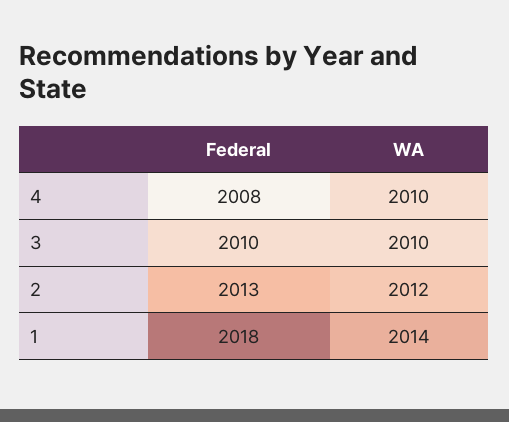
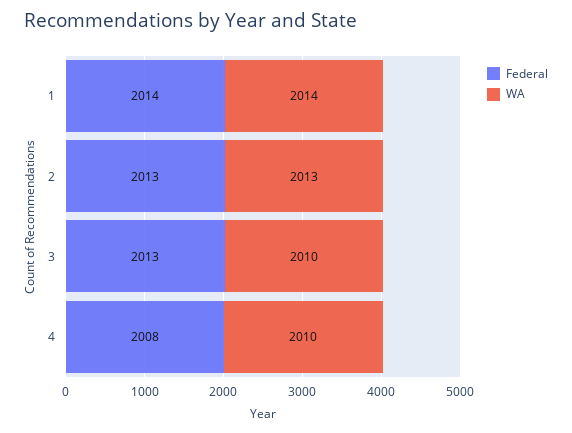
  {
    "Federal": {
      "4": 2008,
-     "3": 2010,
+     "3": 2013,
      "2": 2013,
-     "1": 2018
+     "1": 2014
    },
    "WA": {
      "4": 2010,
      "3": 2010,
-     "2": 2012,
+     "2": 2013,
      "1": 2014
    }
  }

